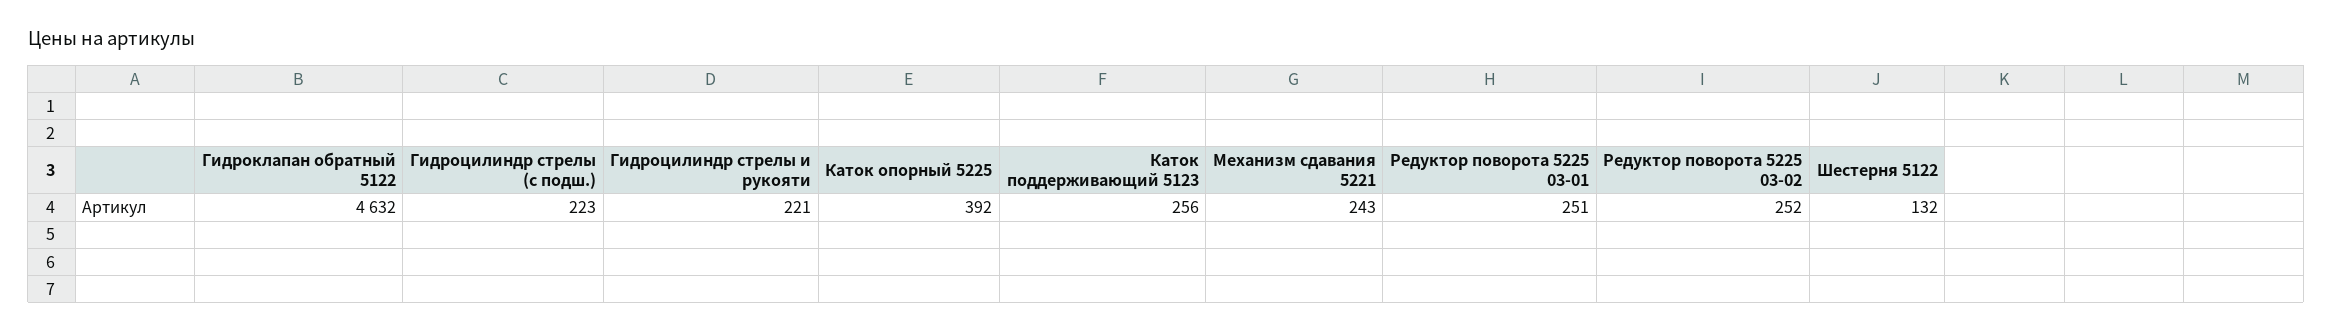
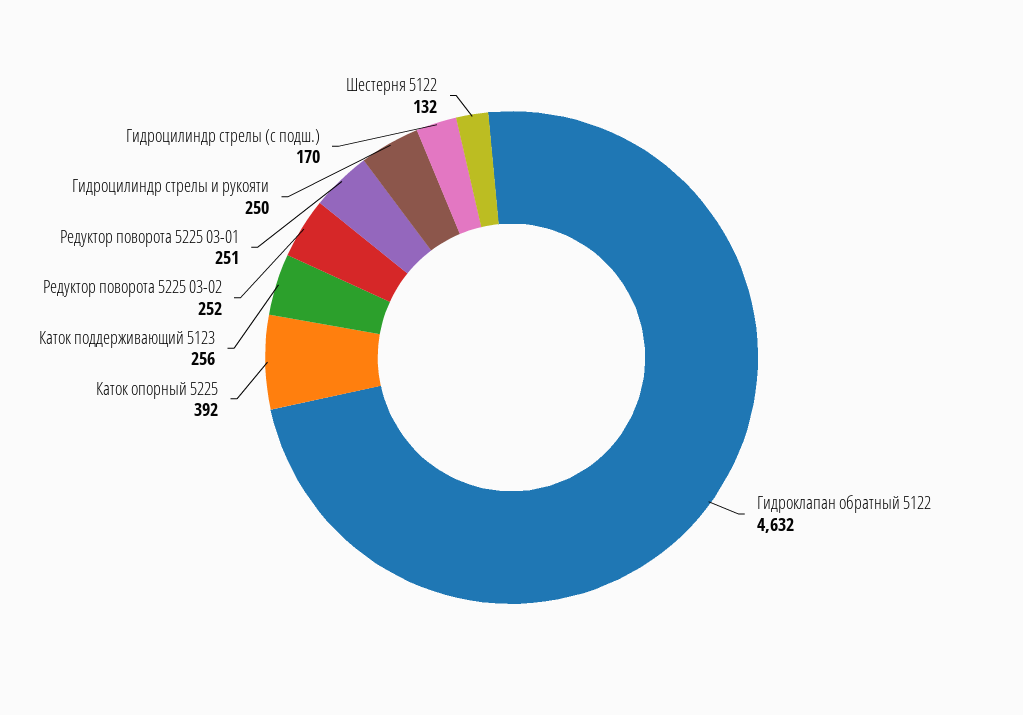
  {
    "Гидроклапан обратный 5122": 4632,
-   "Гидроцилиндр стрелы (с подш.)": 223,
+   "Гидроцилиндр стрелы (с подш.)": 170,
-   "Гидроцилиндр стрелы и рукояти": 221,
+   "Гидроцилиндр стрелы и рукояти": 250,
    "Каток опорный 5225": 392,
    "Каток поддерживающий 5123": 256,
-   "Механизм сдавания 5221": 243,
    "Редуктор поворота 5225 03-01": 251,
    "Редуктор поворота 5225 03-02": 252,
    "Шестерня 5122": 132
  }

